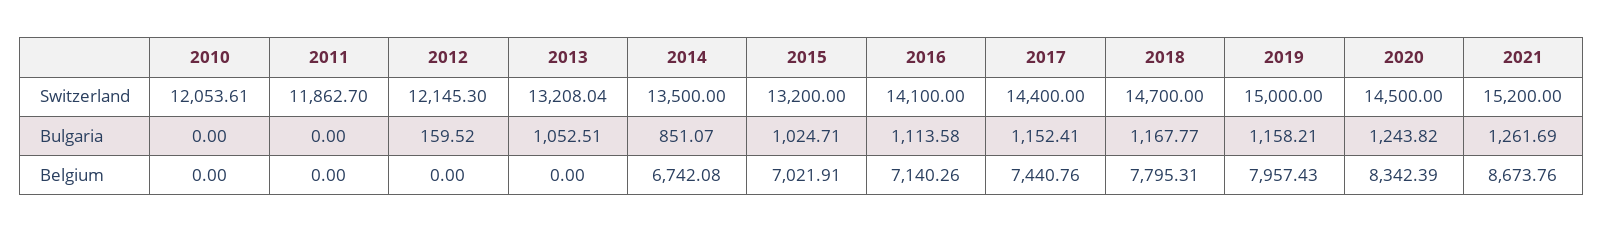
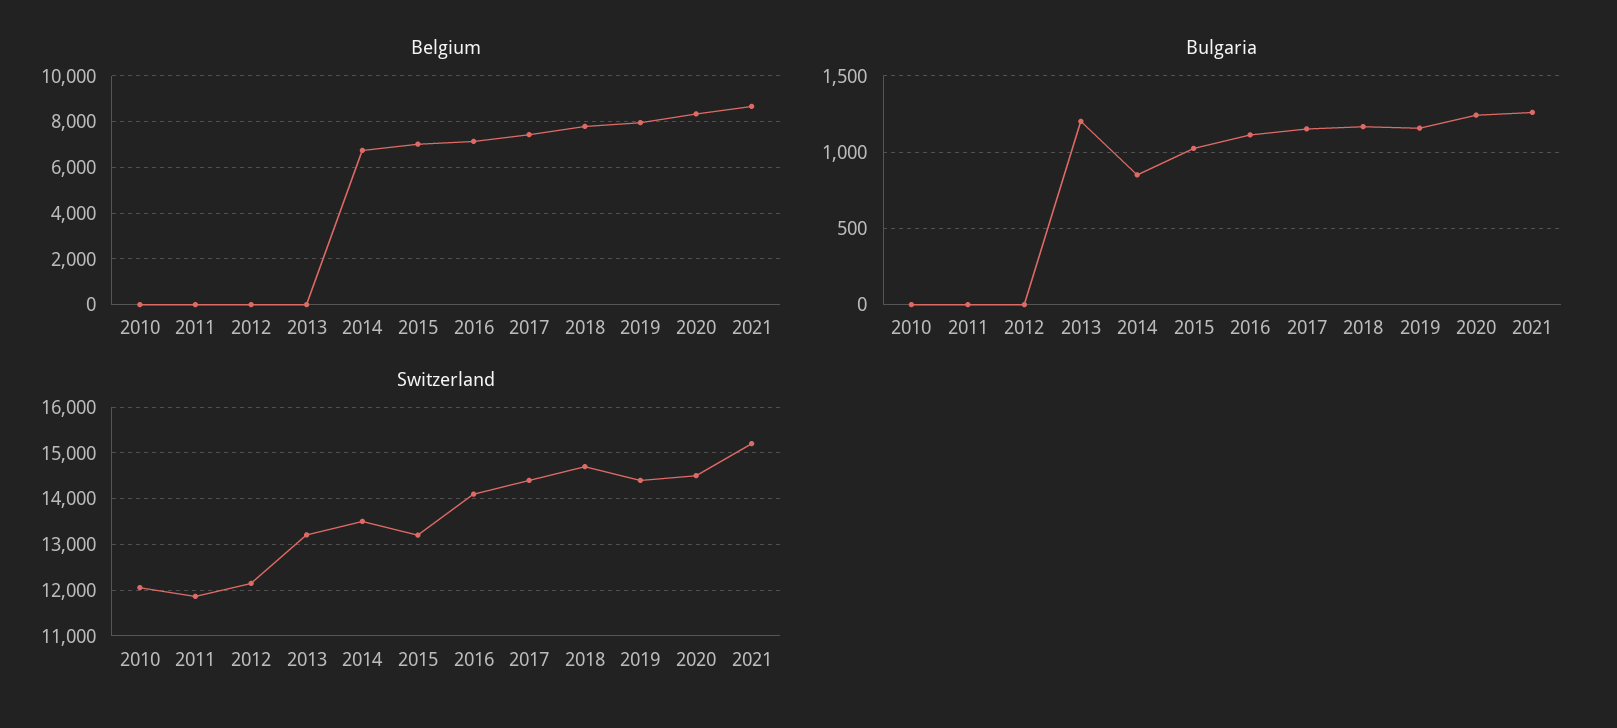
  {
    "Switzerland": {
      "2010": 12053.61,
      "2011": 11862.7,
      "2012": 12145.3,
      "2013": 13208.04,
      "2014": 13500,
      "2015": 13200,
      "2016": 14100,
      "2017": 14400,
      "2018": 14700,
-     "2019": 15000,
+     "2019": 14400,
      "2020": 14500,
      "2021": 15200
    },
    "Bulgaria": {
      "2010": 0,
      "2011": 0,
-     "2012": 159.52,
+     "2012": 0,
-     "2013": 1052.51,
+     "2013": 1200,
      "2014": 851.07,
      "2015": 1024.71,
      "2016": 1113.58,
      "2017": 1152.41,
      "2018": 1167.77,
      "2019": 1158.21,
      "2020": 1243.82,
      "2021": 1261.69
    },
    "Belgium": {
      "2010": 0,
      "2011": 0,
      "2012": 0,
      "2013": 0,
      "2014": 6742.08,
      "2015": 7021.91,
      "2016": 7140.26,
      "2017": 7440.76,
      "2018": 7795.31,
      "2019": 7957.43,
      "2020": 8342.39,
      "2021": 8673.76
    }
  }

